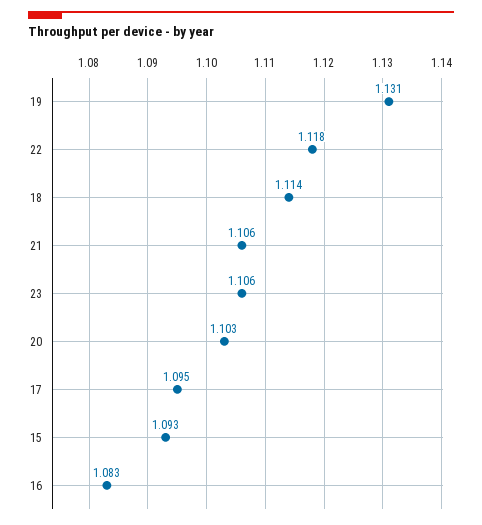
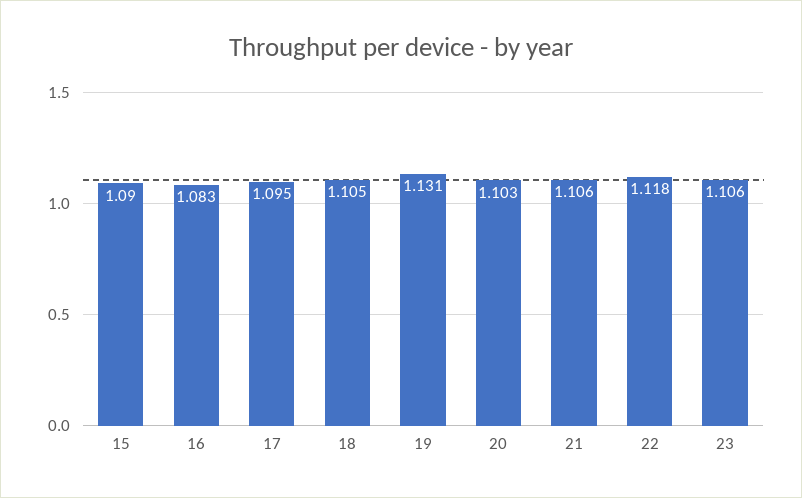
  {
    "19": 1.131,
    "22": 1.118,
-   "18": 1.114,
+   "18": 1.105,
    "21": 1.106,
    "23": 1.106,
    "20": 1.103,
    "17": 1.095,
-   "15": 1.093,
+   "15": 1.09,
    "16": 1.083
  }

